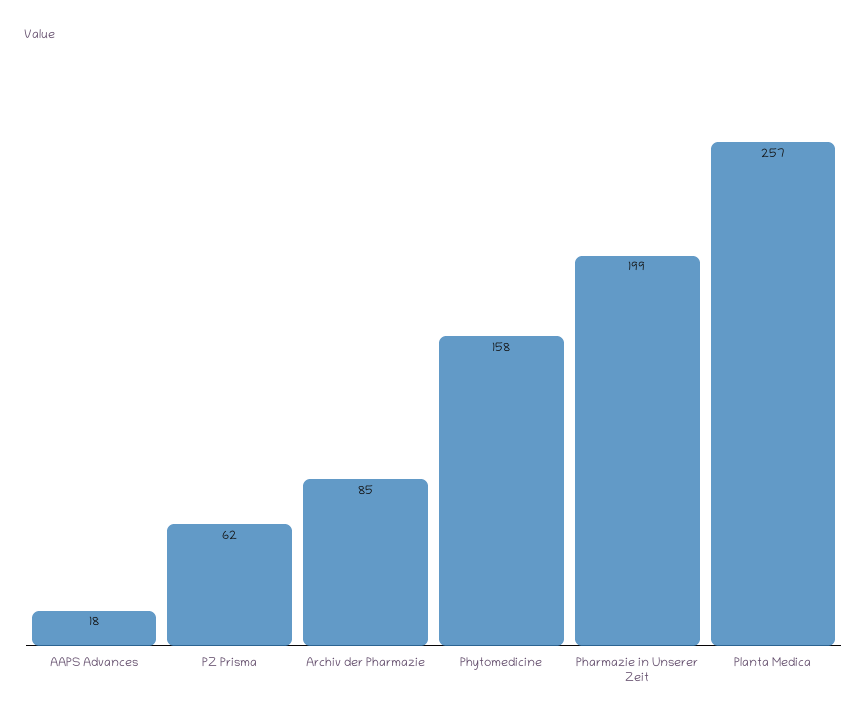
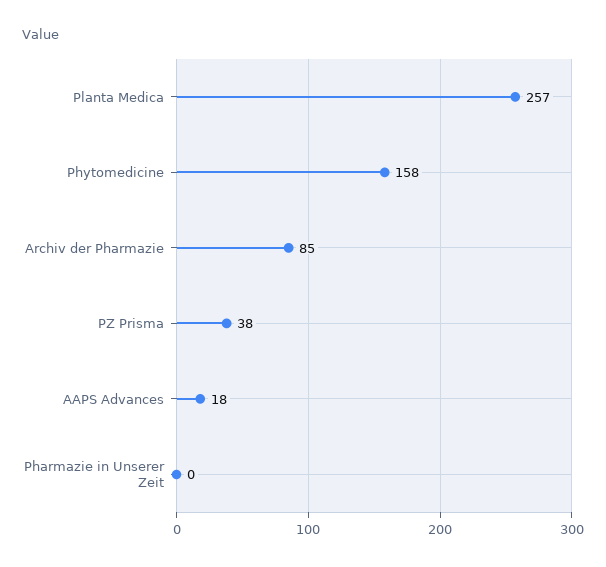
  {
    "AAPS Advances": 18,
-   "PZ Prisma": 62,
+   "PZ Prisma": 38,
    "Archiv der Pharmazie": 85,
    "Phytomedicine": 158,
-   "Pharmazie in Unserer Zeit": 199,
+   "Pharmazie in Unserer Zeit": 0,
    "Planta Medica": 257
  }

